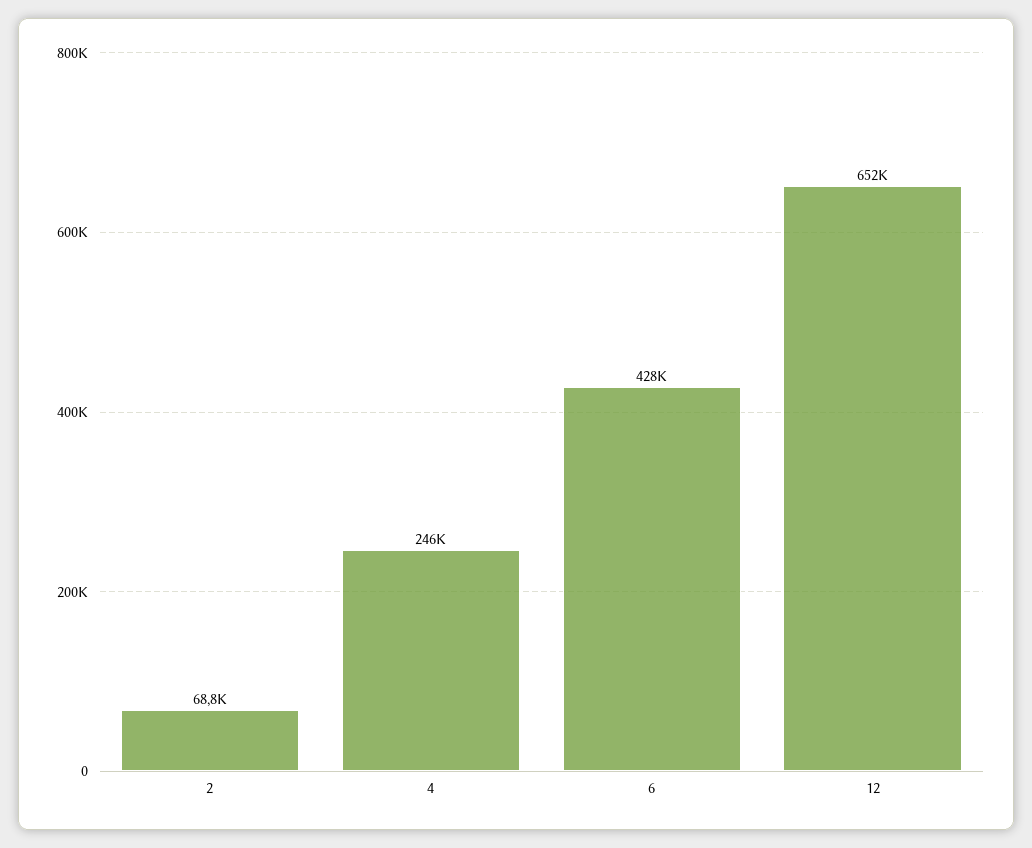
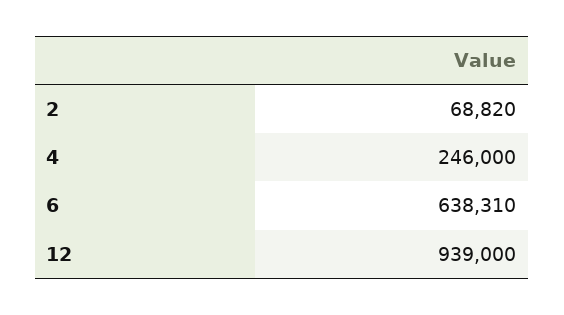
  {
    "2": 68820,
    "4": 246000,
-   "6": 428000,
+   "6": 638310,
-   "12": 652000
+   "12": 939000
  }

